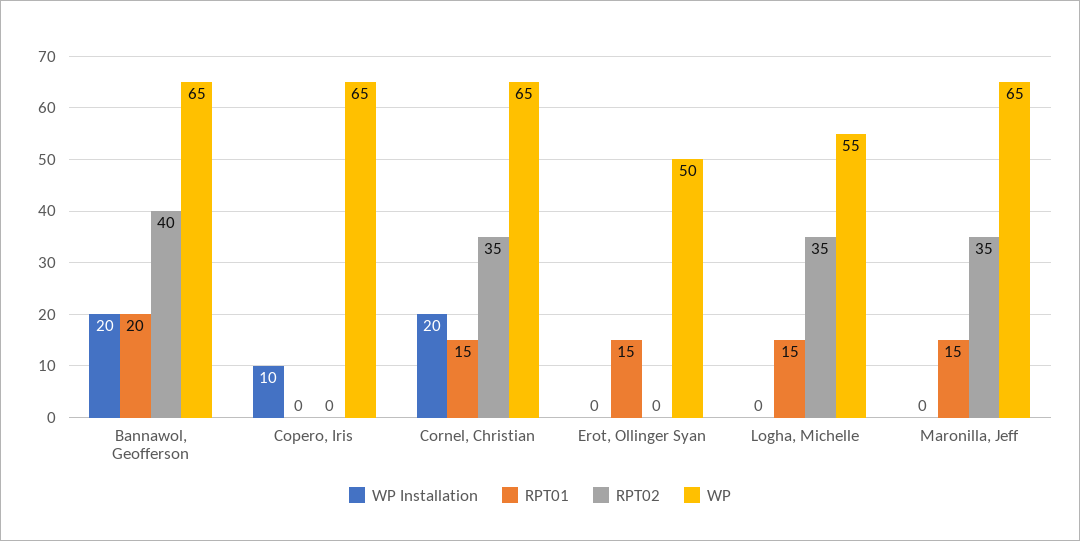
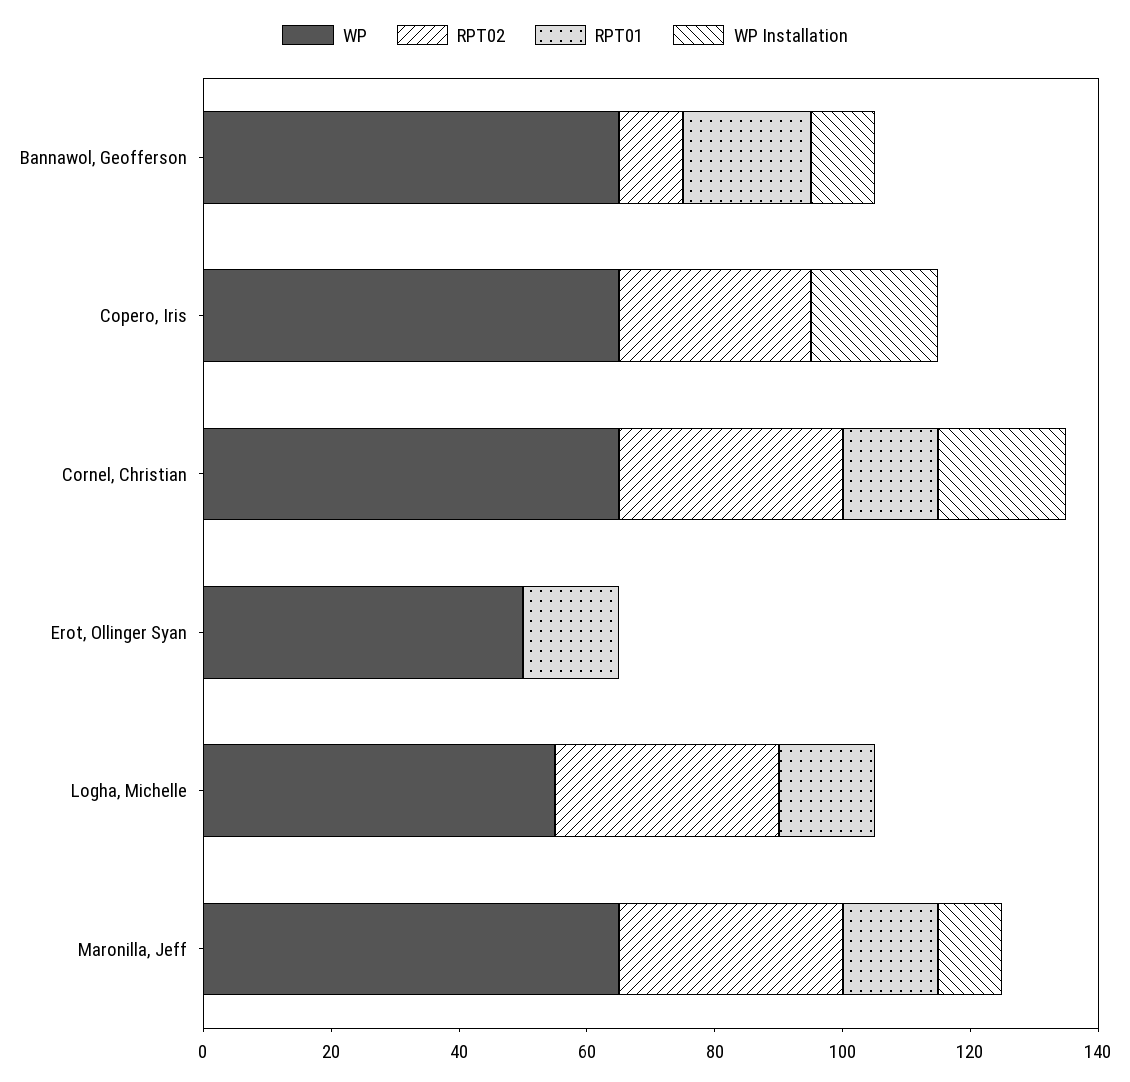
  {
    "WP Installation": {
-     "Bannawol, Geofferson": 20,
+     "Bannawol, Geofferson": 10,
-     "Copero, Iris": 10,
+     "Copero, Iris": 20,
      "Cornel, Christian": 20,
      "Erot, Ollinger Syan": 0,
      "Logha, Michelle": 0,
-     "Maronilla, Jeff": 0
+     "Maronilla, Jeff": 10
    },
    "RPT01": {
      "Bannawol, Geofferson": 20,
      "Copero, Iris": 0,
      "Cornel, Christian": 15,
      "Erot, Ollinger Syan": 15,
      "Logha, Michelle": 15,
      "Maronilla, Jeff": 15
    },
    "RPT02": {
-     "Bannawol, Geofferson": 40,
+     "Bannawol, Geofferson": 10,
-     "Copero, Iris": 0,
+     "Copero, Iris": 30,
      "Cornel, Christian": 35,
      "Erot, Ollinger Syan": 0,
      "Logha, Michelle": 35,
      "Maronilla, Jeff": 35
    },
    "WP": {
      "Bannawol, Geofferson": 65,
      "Copero, Iris": 65,
      "Cornel, Christian": 65,
      "Erot, Ollinger Syan": 50,
      "Logha, Michelle": 55,
      "Maronilla, Jeff": 65
    }
  }

